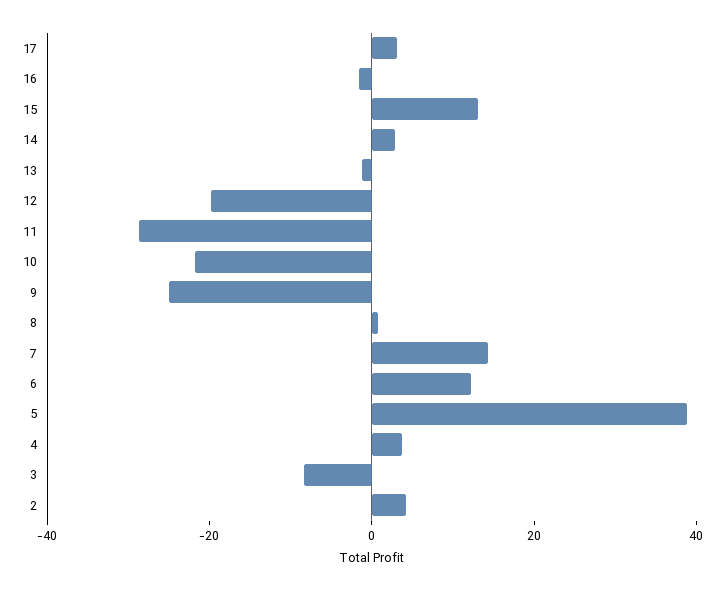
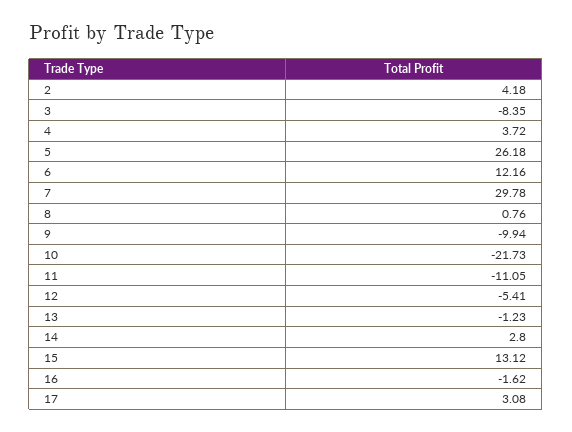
  {
    "17": 3.08,
    "16": -1.62,
    "15": 13.12,
    "14": 2.8,
    "13": -1.23,
-   "12": -20,
+   "12": -5.41,
-   "11": -30,
+   "11": -11.05,
    "10": -21.73,
-   "9": -25,
+   "9": -9.94,
    "8": 0.76,
-   "7": 15,
+   "7": 29.78,
    "6": 12.16,
-   "5": 40,
+   "5": 26.18,
    "4": 3.72,
    "3": -8.35,
    "2": 4.18
  }

